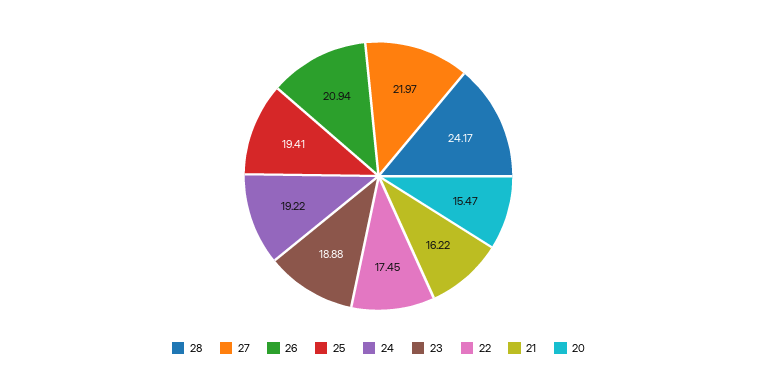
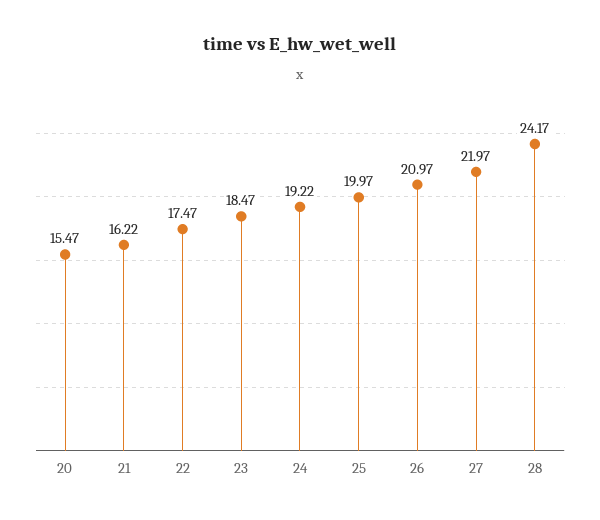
  {
    "28": 24.17,
    "27": 21.97,
-   "26": 20.94,
+   "26": 20.97,
-   "25": 19.41,
+   "25": 19.97,
    "24": 19.22,
-   "23": 18.88,
+   "23": 18.47,
-   "22": 17.45,
+   "22": 17.47,
    "21": 16.22,
    "20": 15.47
  }

